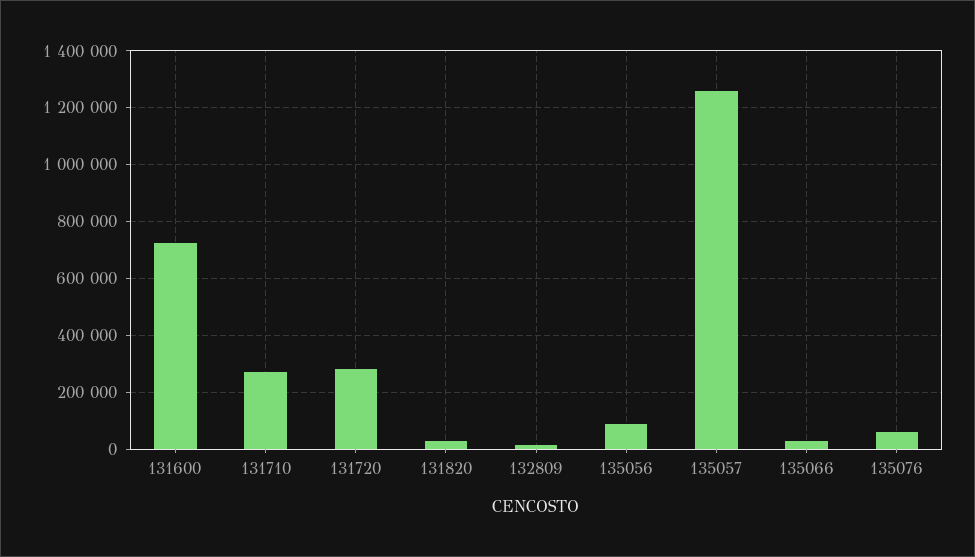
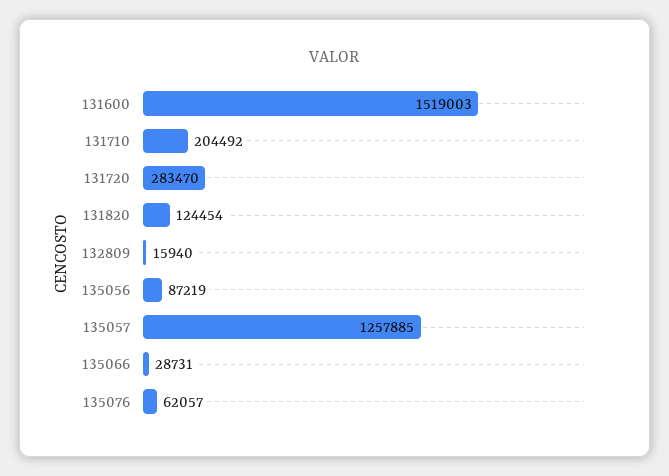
  {
-   "131600": 725000,
+   "131600": 1519003,
-   "131710": 275000,
+   "131710": 204492,
    "131720": 283470,
-   "131820": 25000,
+   "131820": 124454,
    "132809": 15940,
    "135056": 87219,
    "135057": 1257885,
    "135066": 28731,
    "135076": 62057
  }

